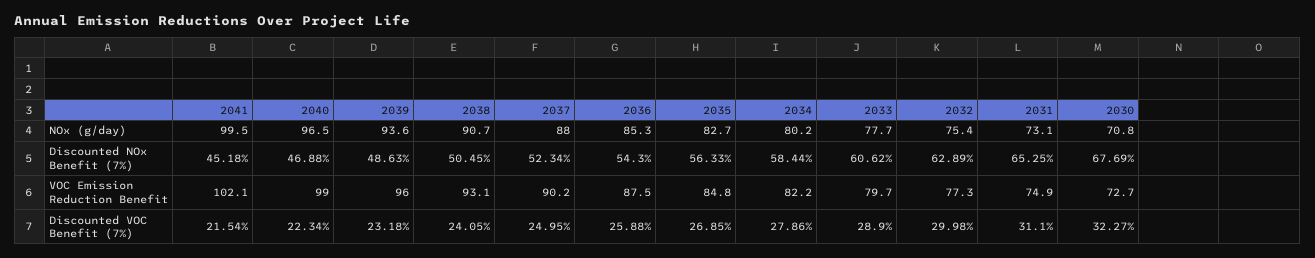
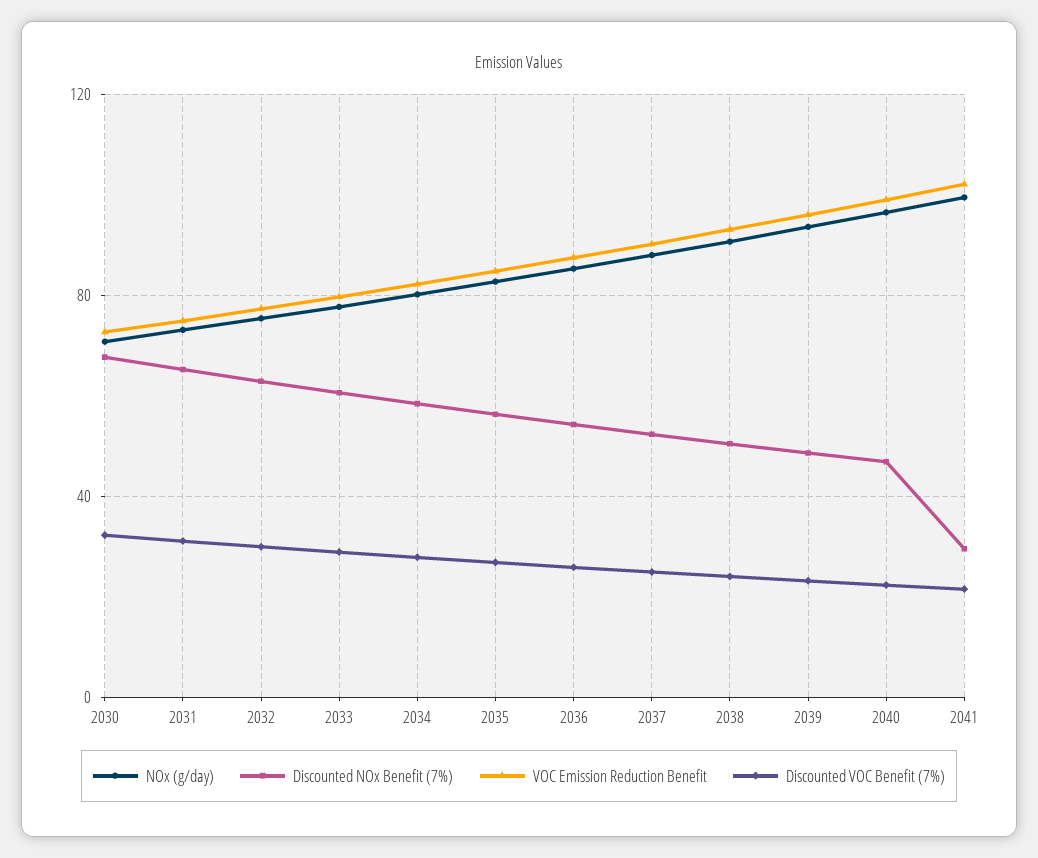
  {
    "NOx (g/day)": {
      "2041": 99.5,
      "2040": 96.5,
      "2039": 93.6,
      "2038": 90.7,
      "2037": 88,
      "2036": 85.3,
      "2035": 82.7,
      "2034": 80.2,
      "2033": 77.7,
      "2032": 75.4,
      "2031": 73.1,
      "2030": 70.8
    },
    "Discounted NOx Benefit (7%)": {
-     "2041": 45.18,
+     "2041": 30,
      "2040": 46.88,
      "2039": 48.63,
      "2038": 50.45,
      "2037": 52.34,
      "2036": 54.3,
      "2035": 56.33,
      "2034": 58.44,
      "2033": 60.62,
      "2032": 62.89,
      "2031": 65.25,
      "2030": 67.69
    },
    "VOC Emission Reduction Benefit": {
      "2041": 102.1,
      "2040": 99,
      "2039": 96,
      "2038": 93.1,
      "2037": 90.2,
      "2036": 87.5,
      "2035": 84.8,
      "2034": 82.2,
      "2033": 79.7,
      "2032": 77.3,
      "2031": 74.9,
      "2030": 72.7
    },
    "Discounted VOC Benefit (7%)": {
      "2041": 21.54,
      "2040": 22.34,
      "2039": 23.18,
      "2038": 24.05,
      "2037": 24.95,
      "2036": 25.88,
      "2035": 26.85,
      "2034": 27.86,
      "2033": 28.9,
      "2032": 29.98,
      "2031": 31.1,
      "2030": 32.27
    }
  }

